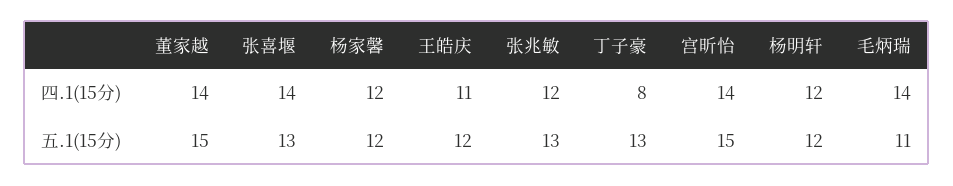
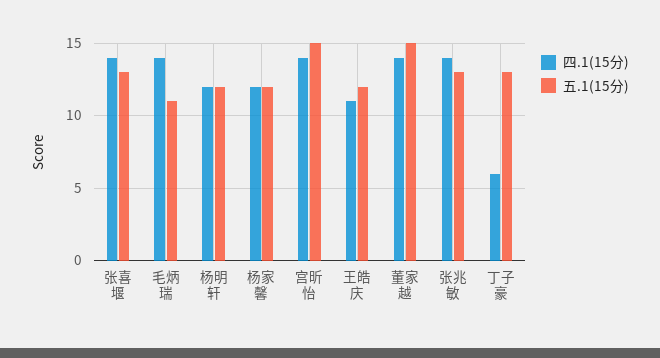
  {
    "四.1(15分)": {
      "董家越": 14,
      "张喜堰": 14,
      "杨家馨": 12,
      "王皓庆": 11,
-     "张兆敏": 12,
+     "张兆敏": 14,
-     "丁子豪": 8,
+     "丁子豪": 6,
      "宫昕怡": 14,
      "杨明轩": 12,
      "毛炳瑞": 14
    },
    "五.1(15分)": {
      "董家越": 15,
      "张喜堰": 13,
      "杨家馨": 12,
      "王皓庆": 12,
      "张兆敏": 13,
      "丁子豪": 13,
      "宫昕怡": 15,
      "杨明轩": 12,
      "毛炳瑞": 11
    }
  }

